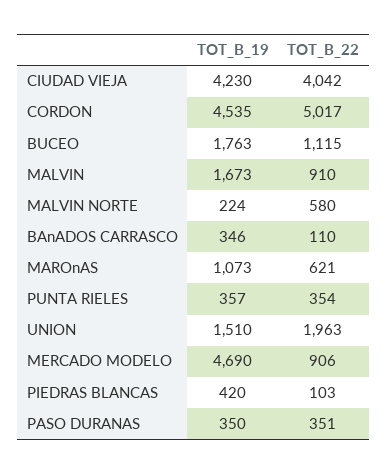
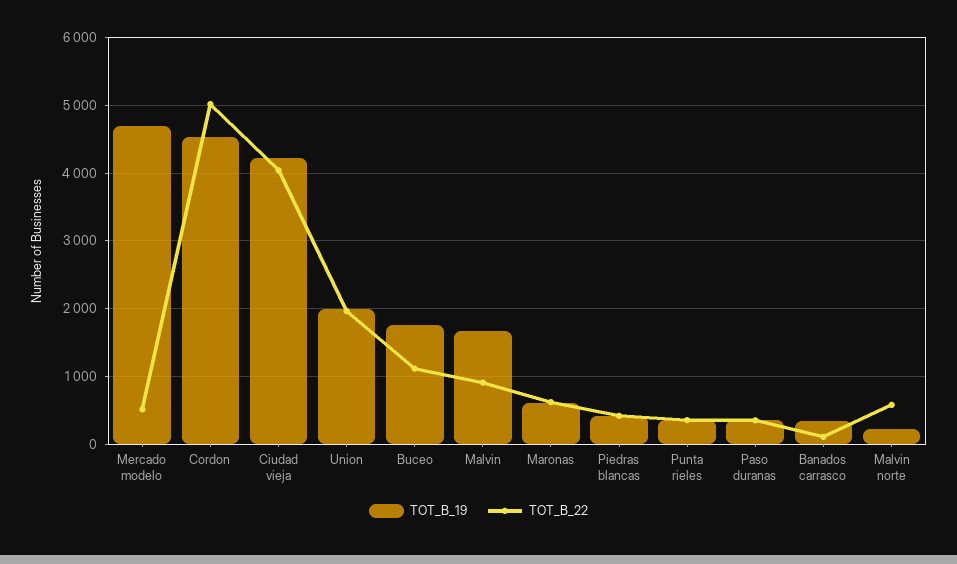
  {
    "TOT_B_19": {
      "CIUDAD VIEJA": 4230,
      "CORDON": 4535,
      "BUCEO": 1763,
      "MALVIN": 1673,
      "MALVIN NORTE": 224,
      "BAnADOS CARRASCO": 346,
-     "MAROnAS": 1073,
+     "MAROnAS": 600,
      "PUNTA RIELES": 357,
-     "UNION": 1510,
+     "UNION": 2000,
      "MERCADO MODELO": 4690,
      "PIEDRAS BLANCAS": 420,
      "PASO DURANAS": 350
    },
    "TOT_B_22": {
      "CIUDAD VIEJA": 4042,
      "CORDON": 5017,
      "BUCEO": 1115,
      "MALVIN": 910,
      "MALVIN NORTE": 580,
      "BAnADOS CARRASCO": 110,
      "MAROnAS": 621,
      "PUNTA RIELES": 354,
      "UNION": 1963,
-     "MERCADO MODELO": 906,
+     "MERCADO MODELO": 500,
-     "PIEDRAS BLANCAS": 103,
+     "PIEDRAS BLANCAS": 400,
      "PASO DURANAS": 351
    }
  }

